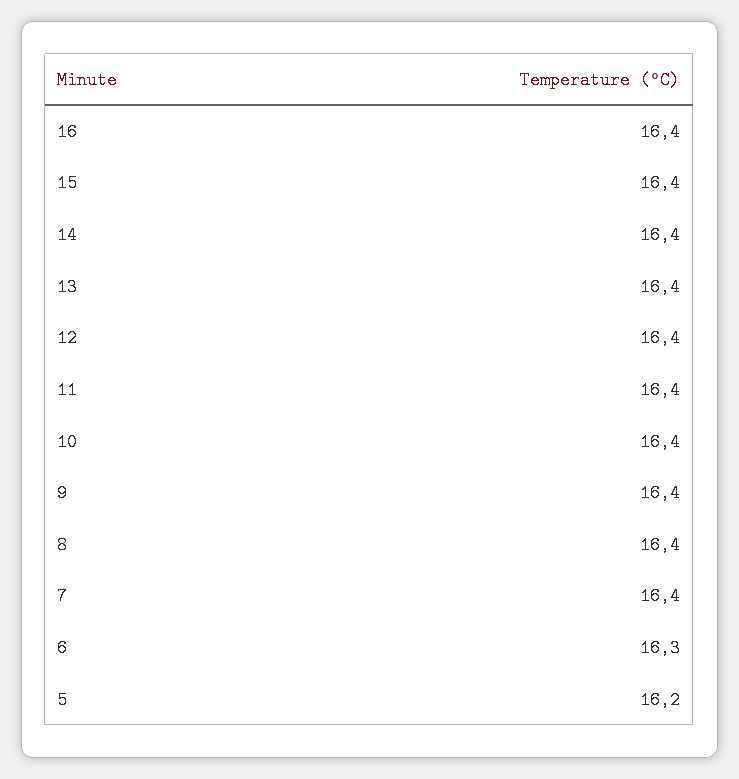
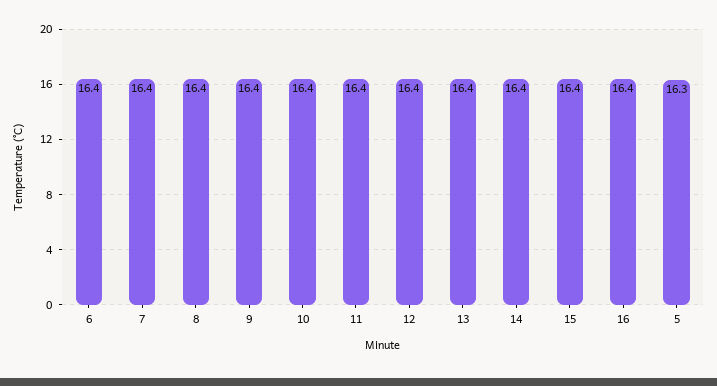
  {
    "16": 16.4,
    "15": 16.4,
    "14": 16.4,
    "13": 16.4,
    "12": 16.4,
    "11": 16.4,
    "10": 16.4,
    "9": 16.4,
    "8": 16.4,
    "7": 16.4,
-   "6": 16.3,
+   "6": 16.4,
-   "5": 16.2
+   "5": 16.3
  }

